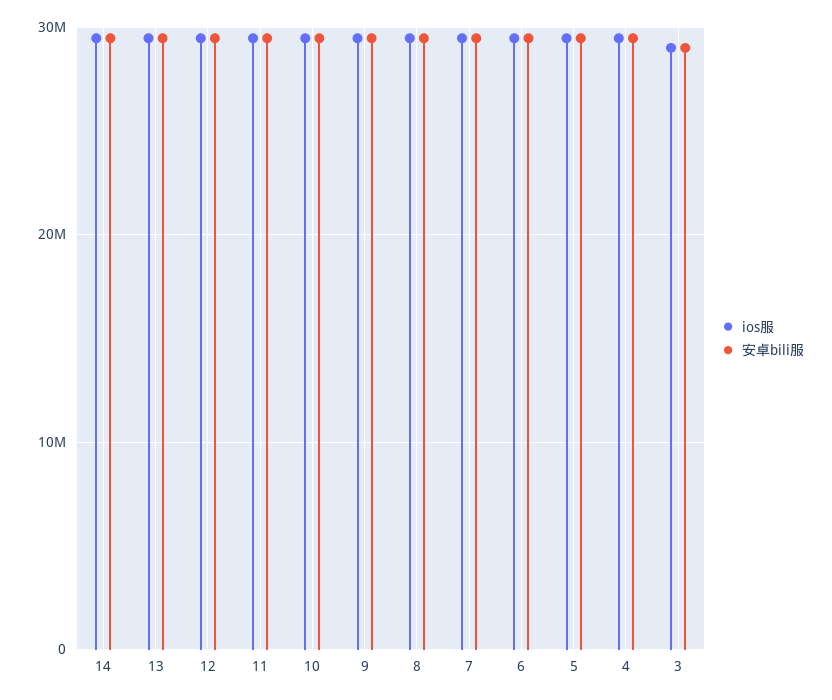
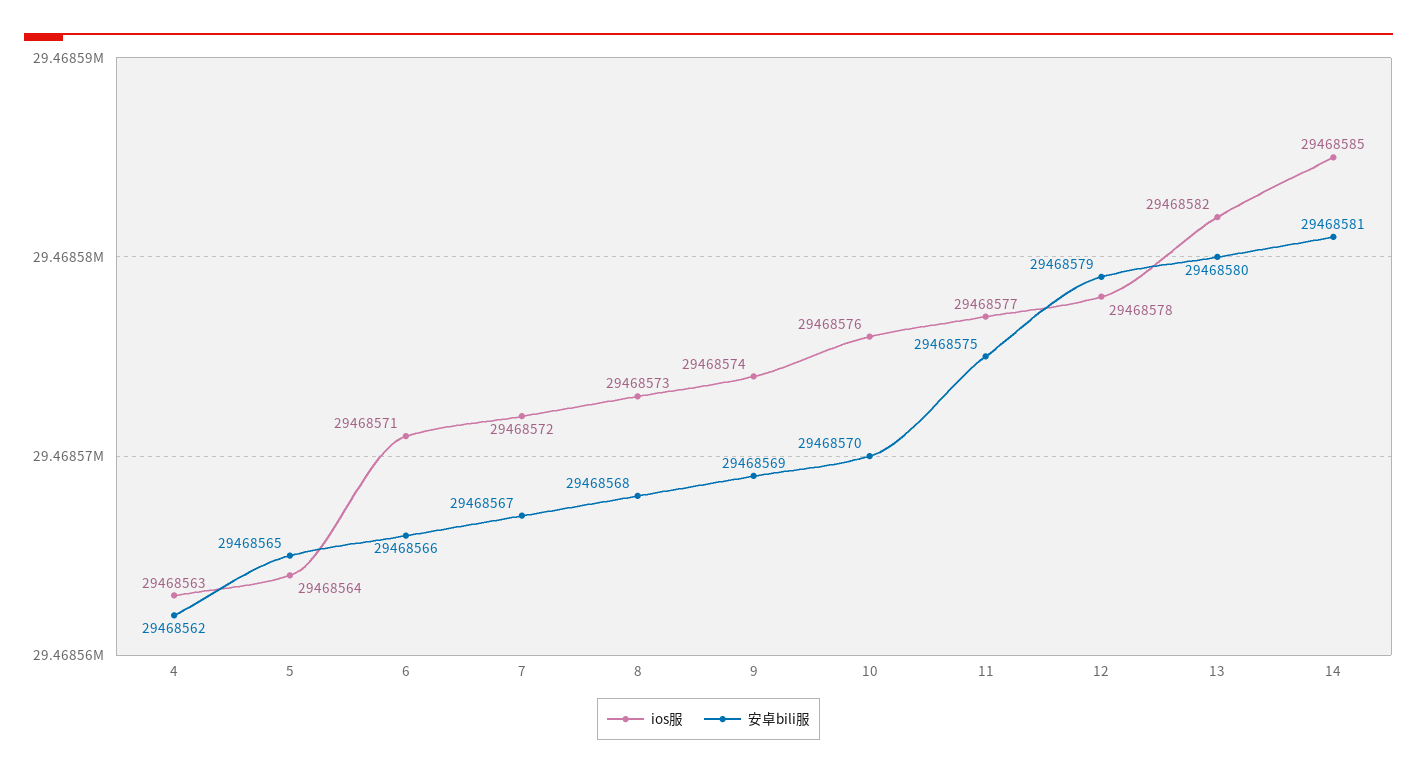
  {
    "ios服": {
      "14": 29468585,
      "13": 29468582,
      "12": 29468578,
      "11": 29468577,
      "10": 29468576,
      "9": 29468574,
      "8": 29468573,
      "7": 29468572,
      "6": 29468571,
      "5": 29468564,
-     "4": 29468563,
+     "4": 29468563
-     "3": 29000000
    },
    "安卓bili服": {
      "14": 29468581,
      "13": 29468580,
      "12": 29468579,
      "11": 29468575,
      "10": 29468570,
      "9": 29468569,
      "8": 29468568,
      "7": 29468567,
      "6": 29468566,
      "5": 29468565,
-     "4": 29468562,
+     "4": 29468562
-     "3": 29000000
    }
  }

